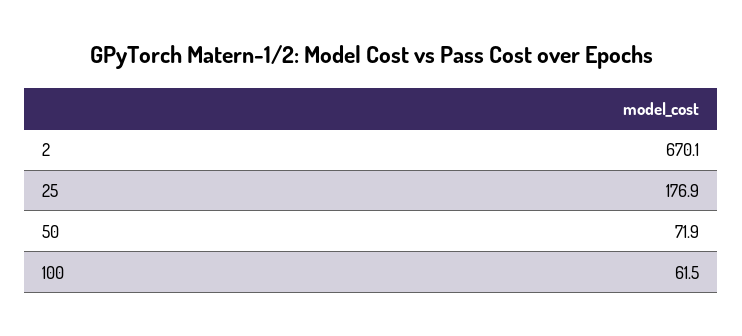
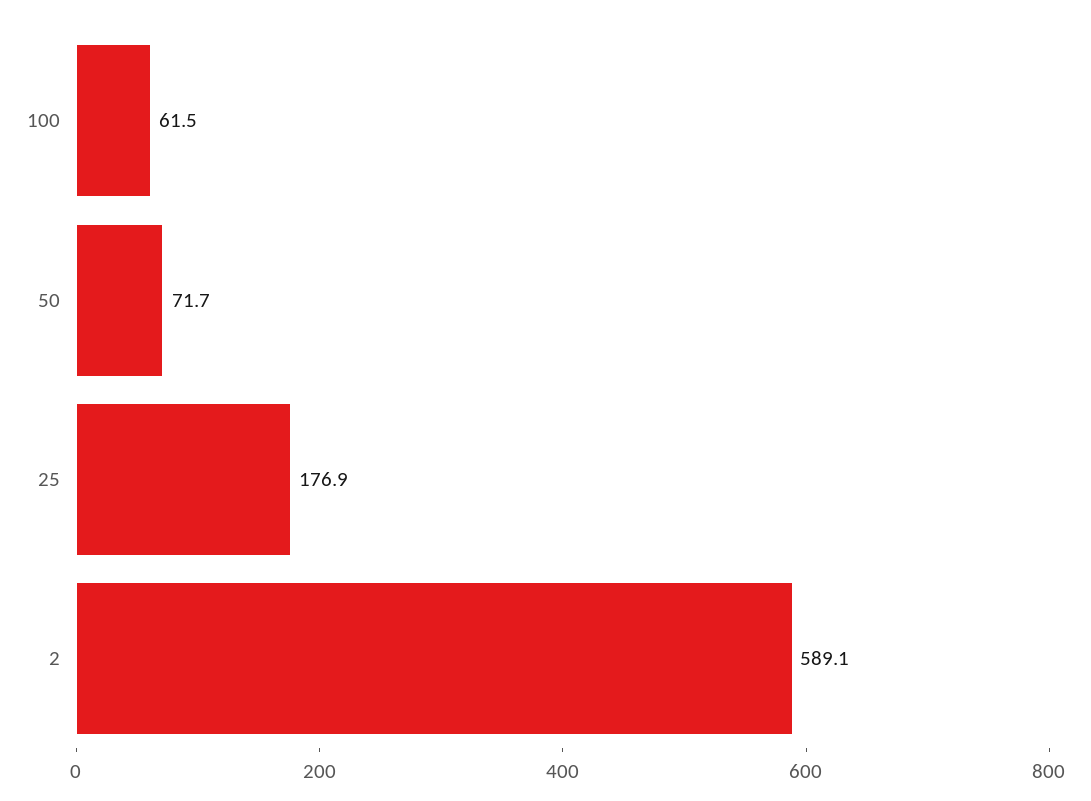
  {
-   "2": 670.1,
+   "2": 589.1,
    "25": 176.9,
-   "50": 71.9,
+   "50": 71.7,
    "100": 61.5
  }

